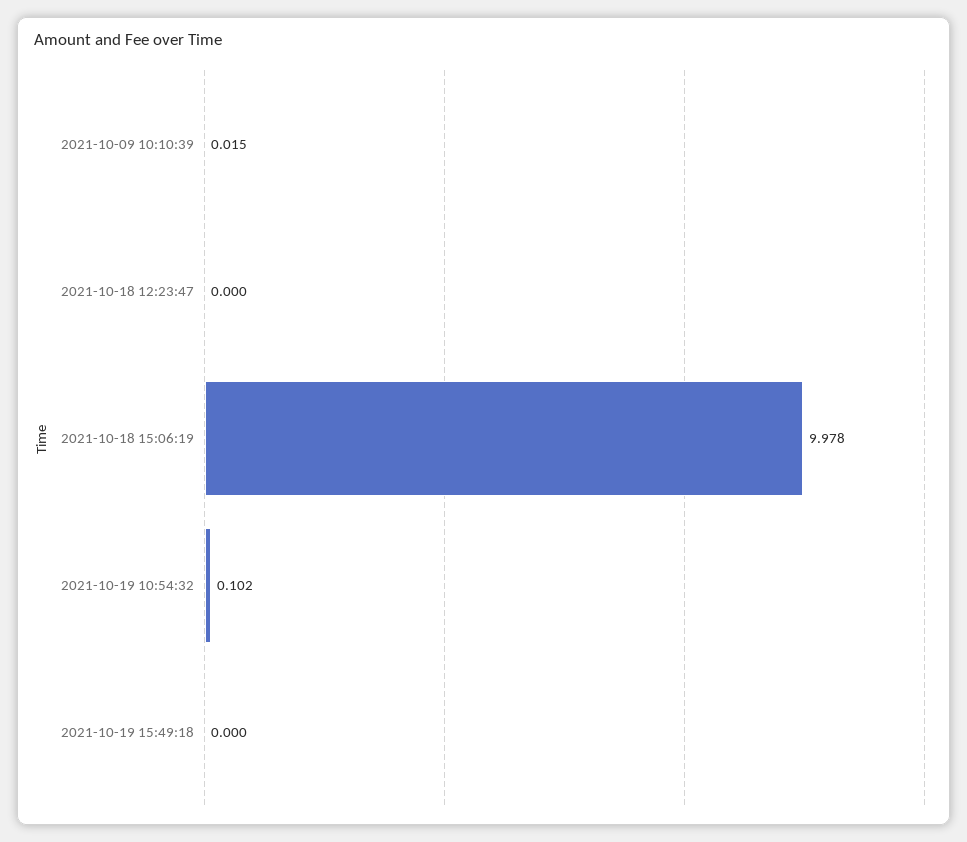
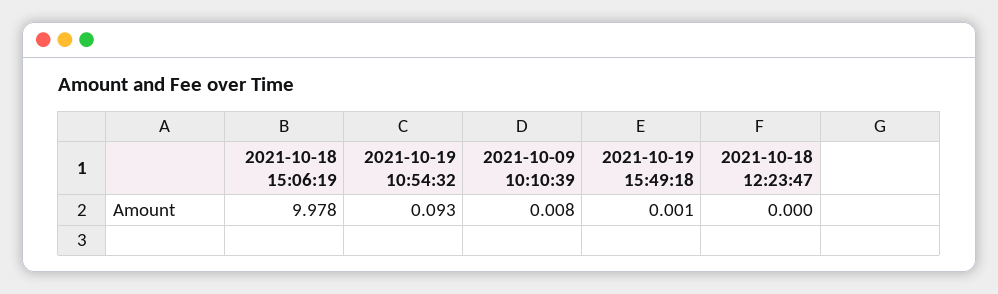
  {
-   "2021-10-09 10:10:39": 0.015,
+   "2021-10-09 10:10:39": 0.008,
    "2021-10-18 12:23:47": 0,
    "2021-10-18 15:06:19": 9.978,
-   "2021-10-19 10:54:32": 0.102,
+   "2021-10-19 10:54:32": 0.093,
-   "2021-10-19 15:49:18": 0
+   "2021-10-19 15:49:18": 0.001
  }

